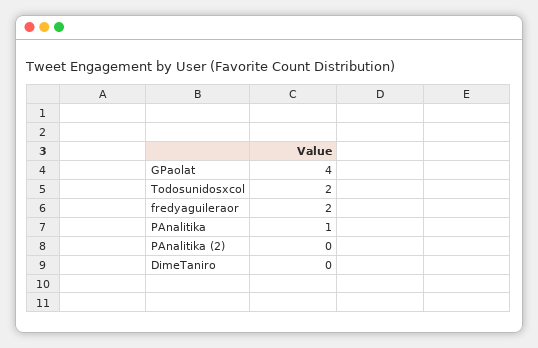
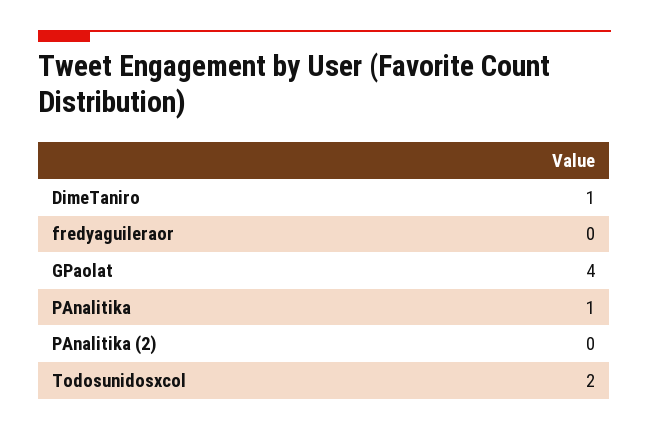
  {
    "GPaolat": 4,
    "Todosunidosxcol": 2,
-   "fredyaguileraor": 2,
+   "fredyaguileraor": 0,
    "PAnalitika": 1,
    "PAnalitika (2)": 0,
-   "DimeTaniro": 0
+   "DimeTaniro": 1
  }

